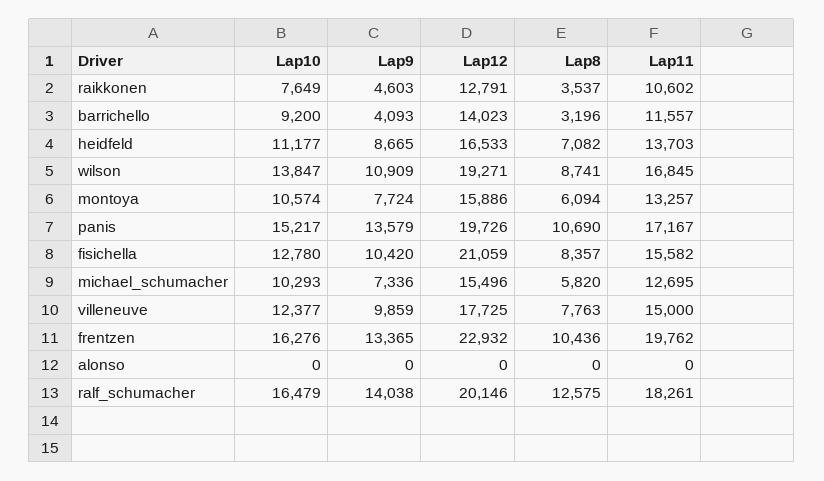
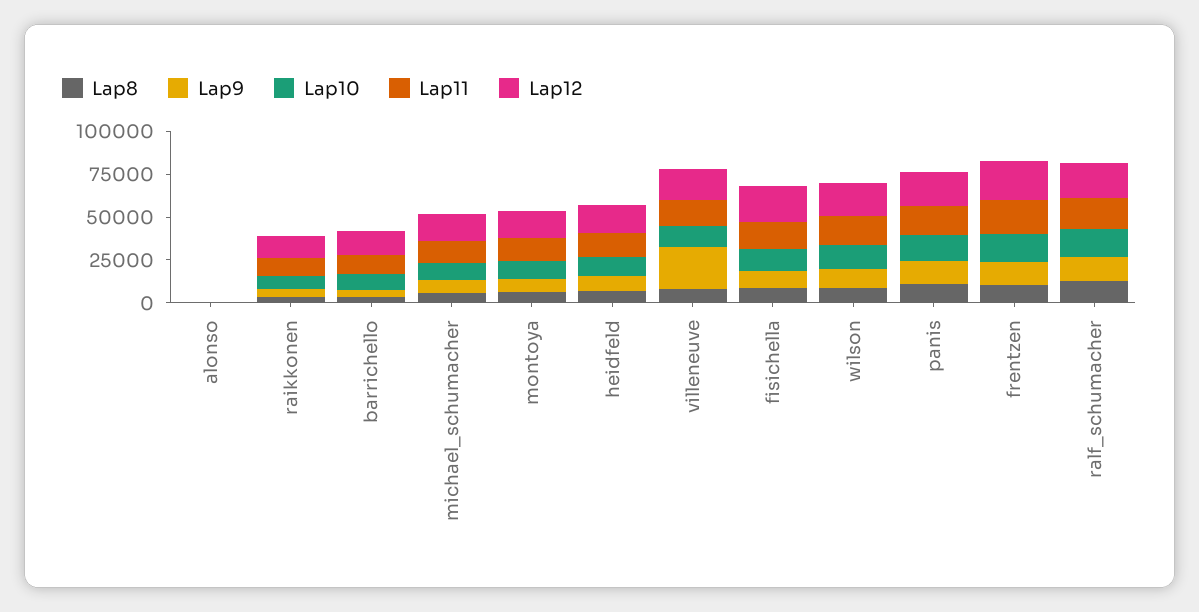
  {
    "Lap10": {
      "raikkonen": 7649,
      "barrichello": 9200,
      "heidfeld": 11177,
      "wilson": 13847,
      "montoya": 10574,
      "panis": 15217,
      "fisichella": 12780,
      "michael_schumacher": 10293,
      "villeneuve": 12377,
      "frentzen": 16276,
      "alonso": 0,
      "ralf_schumacher": 16479
    },
    "Lap9": {
      "raikkonen": 4603,
      "barrichello": 4093,
      "heidfeld": 8665,
      "wilson": 10909,
      "montoya": 7724,
      "panis": 13579,
      "fisichella": 10420,
      "michael_schumacher": 7336,
-     "villeneuve": 9859,
+     "villeneuve": 25000,
      "frentzen": 13365,
      "alonso": 0,
      "ralf_schumacher": 14038
    },
    "Lap12": {
      "raikkonen": 12791,
      "barrichello": 14023,
      "heidfeld": 16533,
      "wilson": 19271,
      "montoya": 15886,
      "panis": 19726,
      "fisichella": 21059,
      "michael_schumacher": 15496,
      "villeneuve": 17725,
      "frentzen": 22932,
      "alonso": 0,
      "ralf_schumacher": 20146
    },
    "Lap8": {
      "raikkonen": 3537,
      "barrichello": 3196,
      "heidfeld": 7082,
      "wilson": 8741,
      "montoya": 6094,
      "panis": 10690,
      "fisichella": 8357,
      "michael_schumacher": 5820,
      "villeneuve": 7763,
      "frentzen": 10436,
      "alonso": 0,
      "ralf_schumacher": 12575
    },
    "Lap11": {
      "raikkonen": 10602,
      "barrichello": 11557,
      "heidfeld": 13703,
      "wilson": 16845,
      "montoya": 13257,
      "panis": 17167,
      "fisichella": 15582,
      "michael_schumacher": 12695,
      "villeneuve": 15000,
      "frentzen": 19762,
      "alonso": 0,
      "ralf_schumacher": 18261
    }
  }

